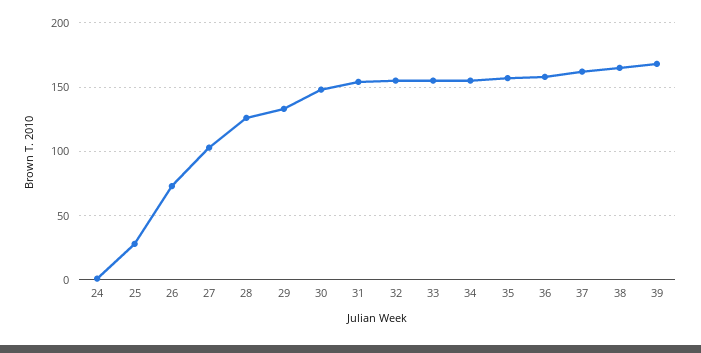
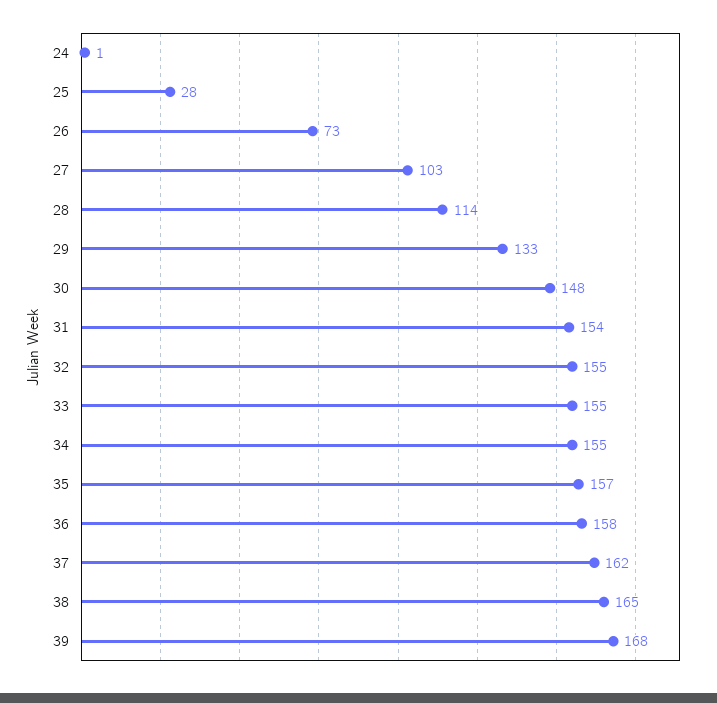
  {
    "24": 1,
    "25": 28,
    "26": 73,
    "27": 103,
-   "28": 125,
+   "28": 114,
    "29": 133,
    "30": 148,
    "31": 154,
    "32": 155,
    "33": 155,
    "34": 155,
    "35": 157,
    "36": 158,
    "37": 162,
    "38": 165,
    "39": 168
  }

